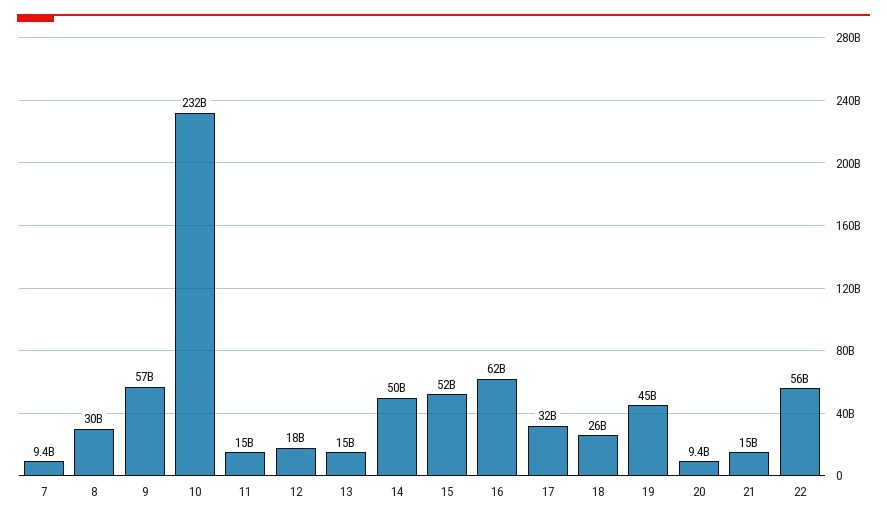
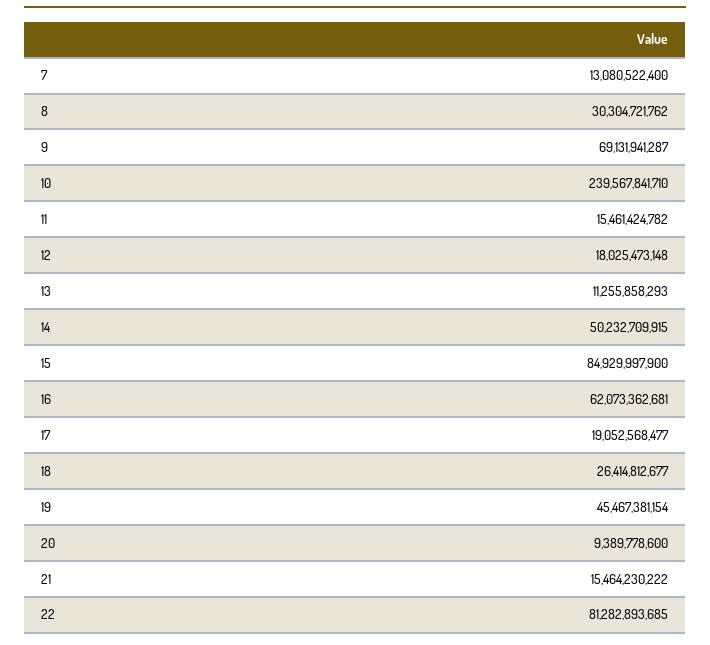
  {
-   "7": 9400000000,
+   "7": 13080522400,
    "8": 30304721762,
-   "9": 57000000000,
+   "9": 69131941287,
-   "10": 232000000000,
+   "10": 239567841710,
    "11": 15461424782,
    "12": 18025473148,
-   "13": 15000000000,
+   "13": 11255858293,
    "14": 50232709915,
-   "15": 52000000000,
+   "15": 84929997900,
    "16": 62073362681,
-   "17": 32000000000,
+   "17": 19052568477,
    "18": 26414812677,
    "19": 45467381154,
    "20": 9389778600,
    "21": 15464230222,
-   "22": 56000000000
+   "22": 81282893685
  }

